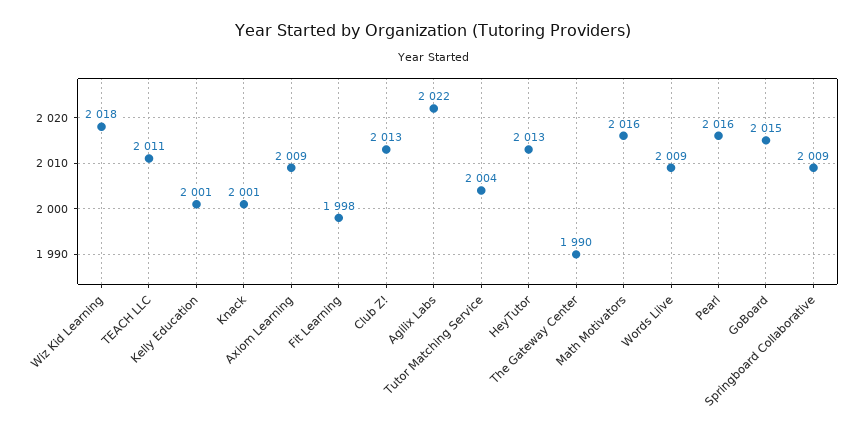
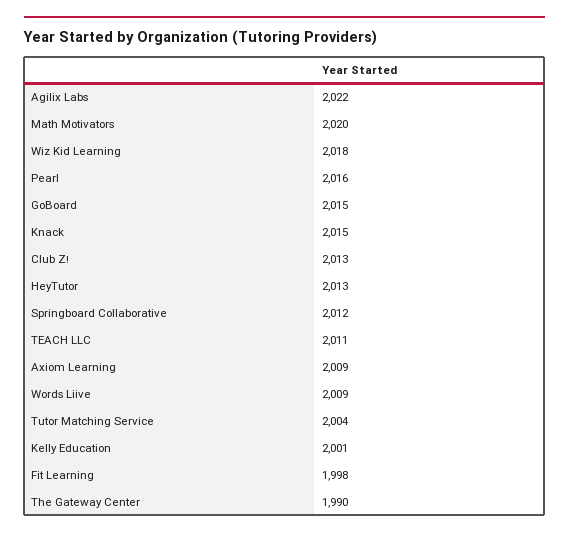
  {
    "Wiz Kid Learning": 2018,
    "TEACH LLC": 2011,
    "Kelly Education": 2001,
-   "Knack": 2001,
+   "Knack": 2015,
    "Axiom Learning": 2009,
    "Fit Learning": 1998,
    "Club Z!": 2013,
    "Agilix Labs": 2022,
    "Tutor Matching Service": 2004,
    "HeyTutor": 2013,
    "The Gateway Center": 1990,
-   "Math Motivators": 2016,
+   "Math Motivators": 2020,
    "Words Liive": 2009,
    "Pearl": 2016,
    "GoBoard": 2015,
-   "Springboard Collaborative": 2009
+   "Springboard Collaborative": 2012
  }

